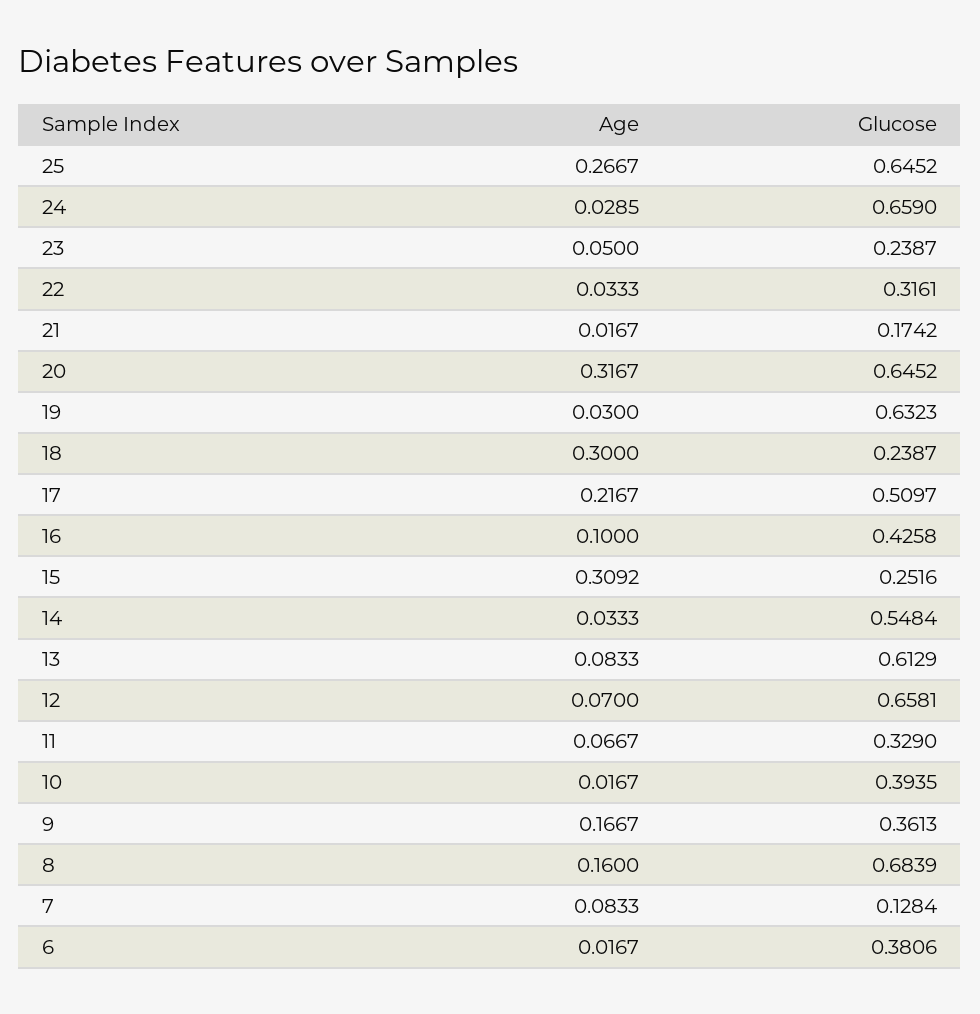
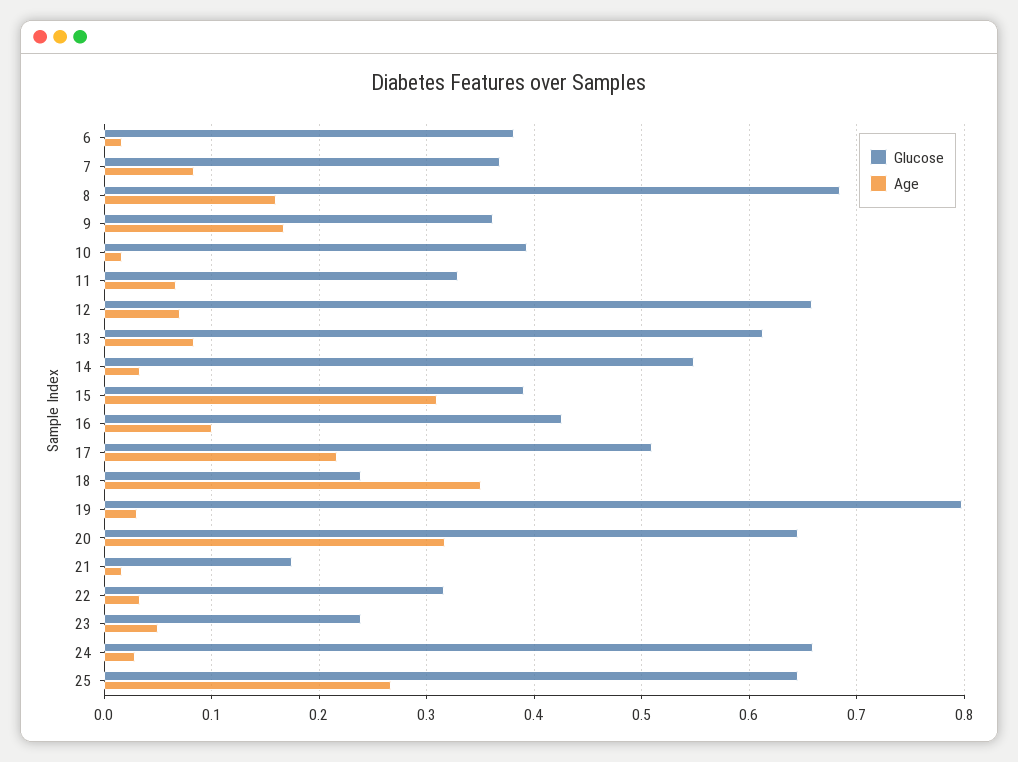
  {
    "Age": {
      "25": 0.2667,
      "24": 0.0285,
      "23": 0.05,
      "22": 0.0333,
      "21": 0.0167,
      "20": 0.3167,
      "19": 0.03,
-     "18": 0.3,
+     "18": 0.35,
      "17": 0.2167,
      "16": 0.1,
      "15": 0.3092,
      "14": 0.0333,
      "13": 0.0833,
      "12": 0.07,
      "11": 0.0667,
      "10": 0.0167,
      "9": 0.1667,
      "8": 0.16,
      "7": 0.0833,
      "6": 0.0167
    },
    "Glucose": {
      "25": 0.6452,
      "24": 0.659,
      "23": 0.2387,
      "22": 0.3161,
      "21": 0.1742,
      "20": 0.6452,
-     "19": 0.6323,
+     "19": 0.8,
      "18": 0.2387,
      "17": 0.5097,
      "16": 0.4258,
-     "15": 0.2516,
+     "15": 0.39,
      "14": 0.5484,
      "13": 0.6129,
      "12": 0.6581,
      "11": 0.329,
      "10": 0.3935,
      "9": 0.3613,
      "8": 0.6839,
-     "7": 0.1284,
+     "7": 0.37,
      "6": 0.3806
    }
  }

